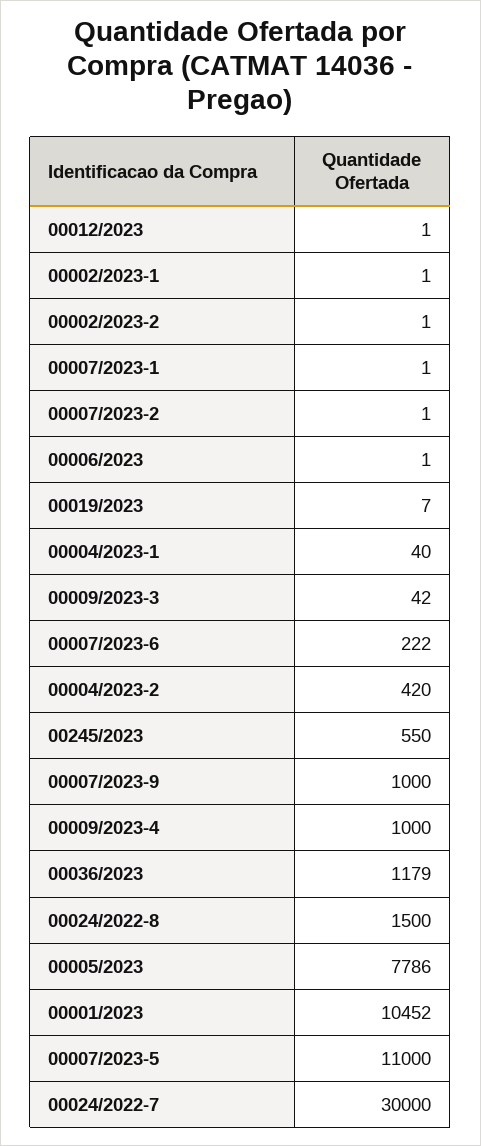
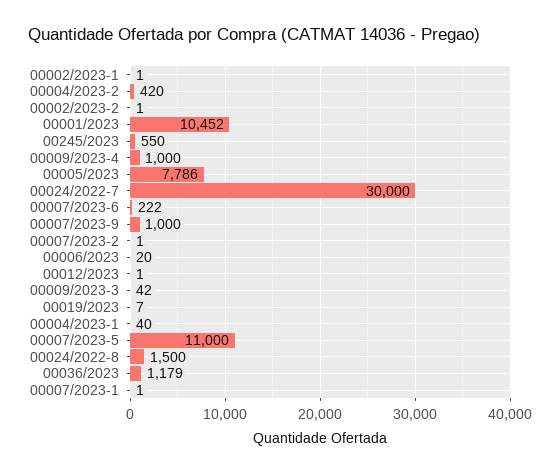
  {
    "00012/2023": 1,
    "00002/2023-1": 1,
    "00002/2023-2": 1,
    "00007/2023-1": 1,
    "00007/2023-2": 1,
-   "00006/2023": 1,
+   "00006/2023": 20,
    "00019/2023": 7,
    "00004/2023-1": 40,
    "00009/2023-3": 42,
    "00007/2023-6": 222,
    "00004/2023-2": 420,
    "00245/2023": 550,
    "00007/2023-9": 1000,
    "00009/2023-4": 1000,
    "00036/2023": 1179,
    "00024/2022-8": 1500,
    "00005/2023": 7786,
    "00001/2023": 10452,
    "00007/2023-5": 11000,
    "00024/2022-7": 30000
  }

